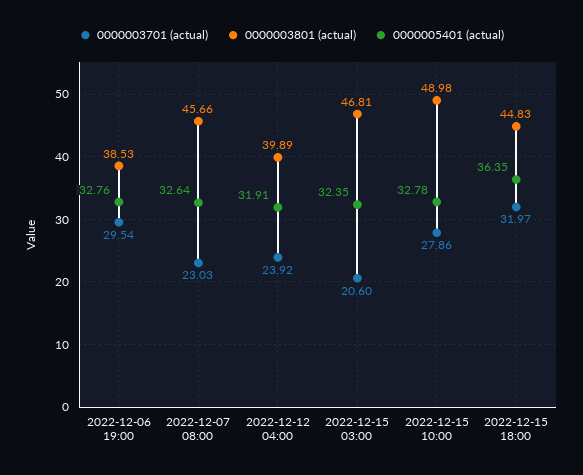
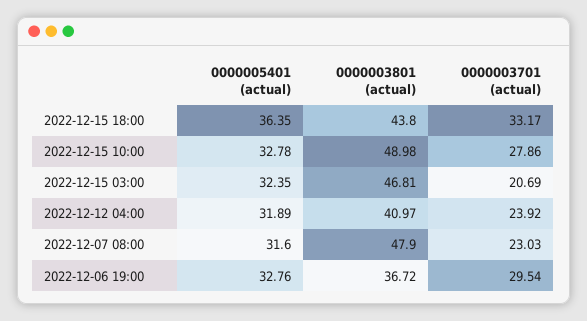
  {
    "0000003701 (actual)": {
      "2022-12-06 19:00": 29.54,
      "2022-12-07 08:00": 23.03,
      "2022-12-12 04:00": 23.92,
-     "2022-12-15 03:00": 20.6,
+     "2022-12-15 03:00": 20.69,
      "2022-12-15 10:00": 27.86,
-     "2022-12-15 18:00": 31.97
+     "2022-12-15 18:00": 33.17
    },
    "0000003801 (actual)": {
-     "2022-12-06 19:00": 38.53,
+     "2022-12-06 19:00": 36.72,
-     "2022-12-07 08:00": 45.66,
+     "2022-12-07 08:00": 47.9,
-     "2022-12-12 04:00": 39.89,
+     "2022-12-12 04:00": 40.97,
      "2022-12-15 03:00": 46.81,
      "2022-12-15 10:00": 48.98,
-     "2022-12-15 18:00": 44.83
+     "2022-12-15 18:00": 43.8
    },
    "0000005401 (actual)": {
      "2022-12-06 19:00": 32.76,
-     "2022-12-07 08:00": 32.64,
+     "2022-12-07 08:00": 31.6,
-     "2022-12-12 04:00": 31.91,
+     "2022-12-12 04:00": 31.89,
      "2022-12-15 03:00": 32.35,
      "2022-12-15 10:00": 32.78,
      "2022-12-15 18:00": 36.35
    }
  }

